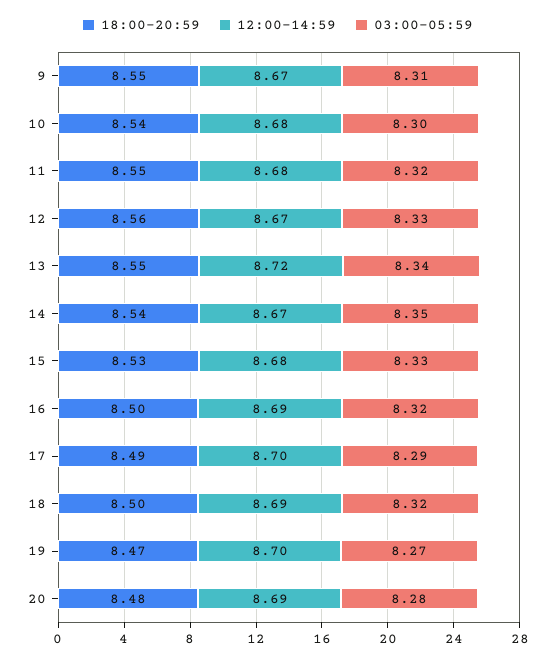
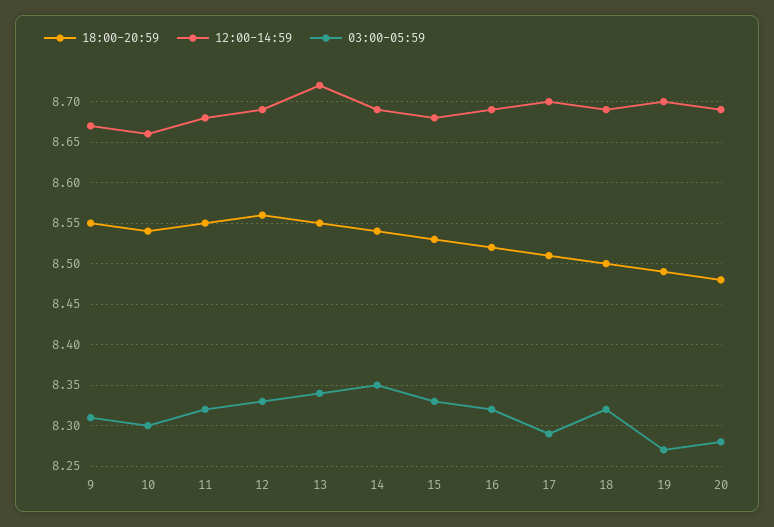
  {
    "18:00-20:59": {
      "9": 8.55,
      "10": 8.54,
      "11": 8.55,
      "12": 8.56,
      "13": 8.55,
      "14": 8.54,
      "15": 8.53,
-     "16": 8.5,
+     "16": 8.52,
-     "17": 8.49,
+     "17": 8.51,
      "18": 8.5,
-     "19": 8.47,
+     "19": 8.49,
      "20": 8.48
    },
    "12:00-14:59": {
      "9": 8.67,
-     "10": 8.68,
+     "10": 8.66,
      "11": 8.68,
-     "12": 8.67,
+     "12": 8.69,
      "13": 8.72,
-     "14": 8.67,
+     "14": 8.69,
      "15": 8.68,
      "16": 8.69,
      "17": 8.7,
      "18": 8.69,
      "19": 8.7,
      "20": 8.69
    },
    "03:00-05:59": {
      "9": 8.31,
      "10": 8.3,
      "11": 8.32,
      "12": 8.33,
      "13": 8.34,
      "14": 8.35,
      "15": 8.33,
      "16": 8.32,
      "17": 8.29,
      "18": 8.32,
      "19": 8.27,
      "20": 8.28
    }
  }

